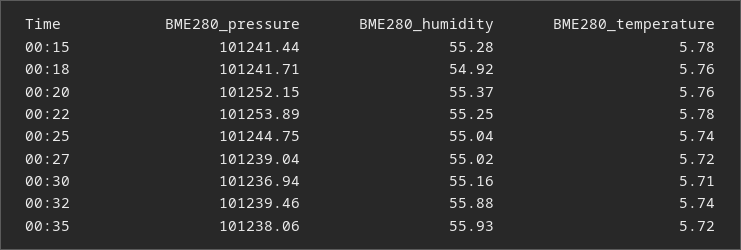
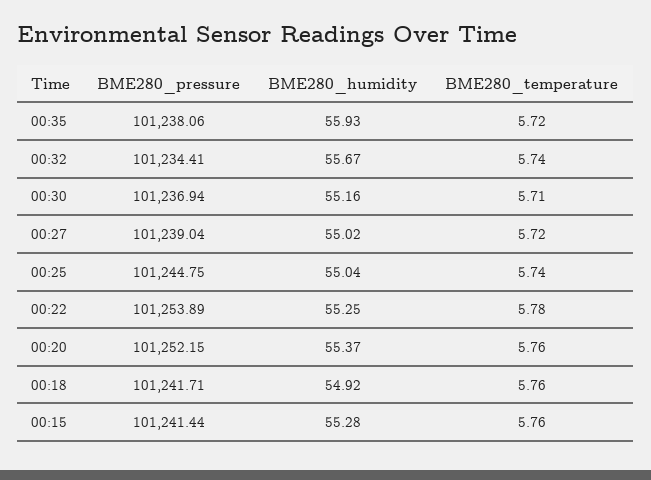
  {
    "BME280_pressure": {
      "00:15": 101241.44,
      "00:18": 101241.71,
      "00:20": 101252.15,
      "00:22": 101253.89,
      "00:25": 101244.75,
      "00:27": 101239.04,
      "00:30": 101236.94,
-     "00:32": 101239.46,
+     "00:32": 101234.41,
      "00:35": 101238.06
    },
    "BME280_humidity": {
      "00:15": 55.28,
      "00:18": 54.92,
      "00:20": 55.37,
      "00:22": 55.25,
      "00:25": 55.04,
      "00:27": 55.02,
      "00:30": 55.16,
-     "00:32": 55.88,
+     "00:32": 55.67,
      "00:35": 55.93
    },
    "BME280_temperature": {
-     "00:15": 5.78,
+     "00:15": 5.76,
      "00:18": 5.76,
      "00:20": 5.76,
      "00:22": 5.78,
      "00:25": 5.74,
      "00:27": 5.72,
      "00:30": 5.71,
      "00:32": 5.74,
      "00:35": 5.72
    }
  }

